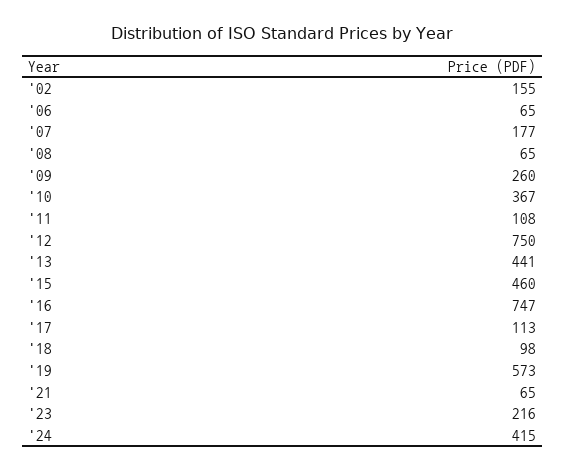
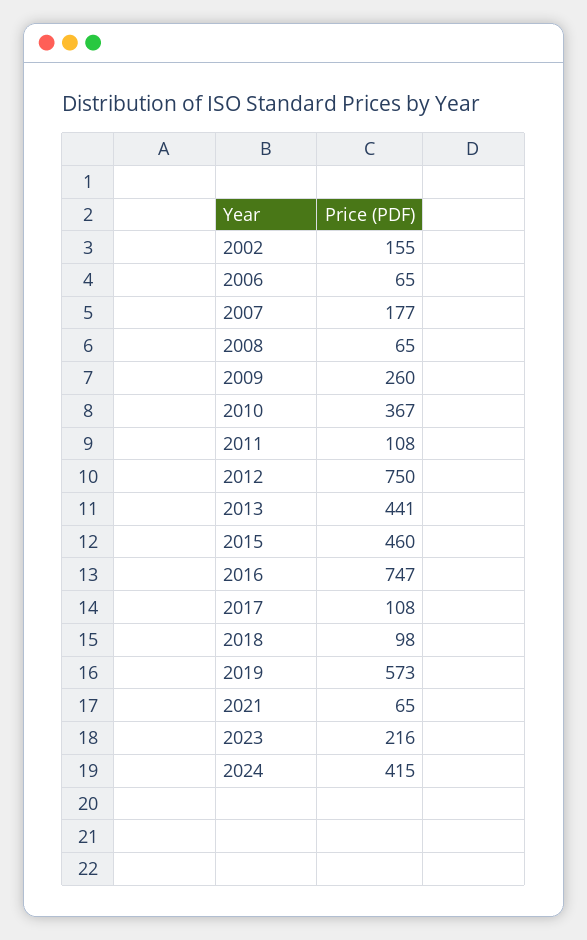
  {
    "'02": 155,
    "'06": 65,
    "'07": 177,
    "'08": 65,
    "'09": 260,
    "'10": 367,
    "'11": 108,
    "'12": 750,
    "'13": 441,
    "'15": 460,
    "'16": 747,
-   "'17": 113,
+   "'17": 108,
    "'18": 98,
    "'19": 573,
    "'21": 65,
    "'23": 216,
    "'24": 415
  }

